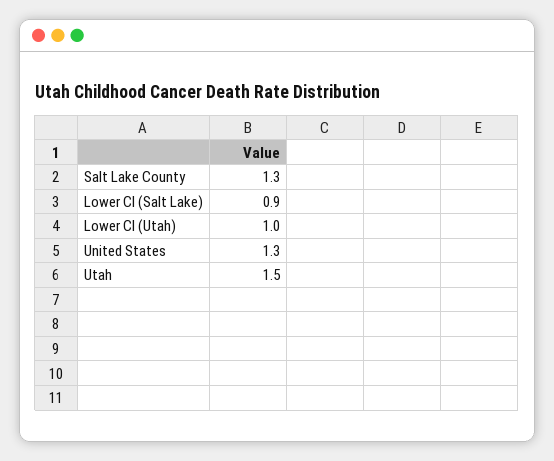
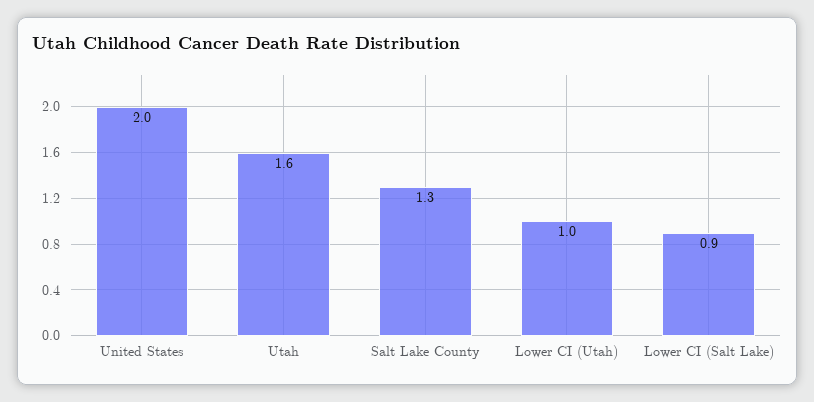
  {
    "Salt Lake County": 1.3,
    "Lower CI (Salt Lake)": 0.9,
    "Lower CI (Utah)": 1,
-   "United States": 1.3,
+   "United States": 2,
-   "Utah": 1.5
+   "Utah": 1.6
  }

